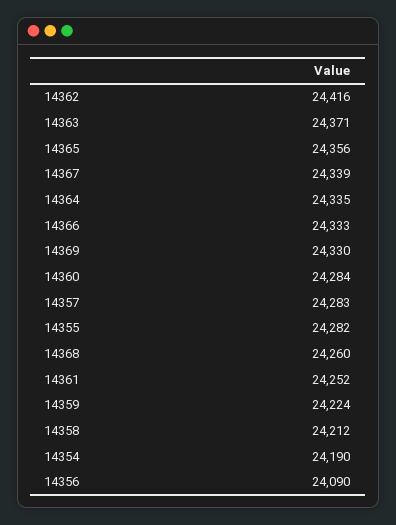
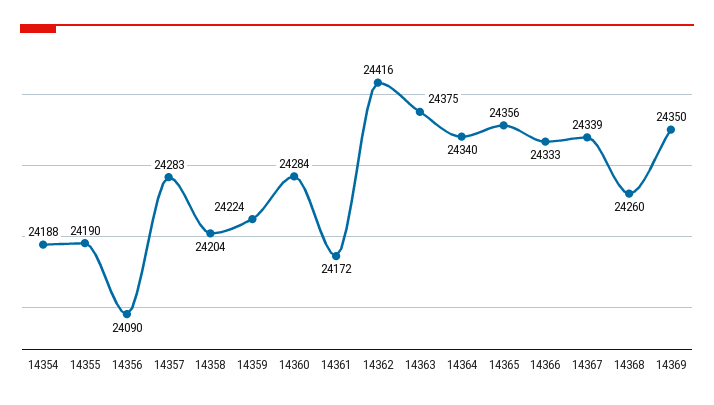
  {
    "14362": 24416,
-   "14363": 24371,
+   "14363": 24375,
    "14365": 24356,
    "14367": 24339,
-   "14364": 24335,
+   "14364": 24340,
    "14366": 24333,
-   "14369": 24330,
+   "14369": 24350,
    "14360": 24284,
    "14357": 24283,
-   "14355": 24282,
+   "14355": 24190,
    "14368": 24260,
-   "14361": 24252,
+   "14361": 24172,
    "14359": 24224,
-   "14358": 24212,
+   "14358": 24204,
-   "14354": 24190,
+   "14354": 24188,
    "14356": 24090
  }

